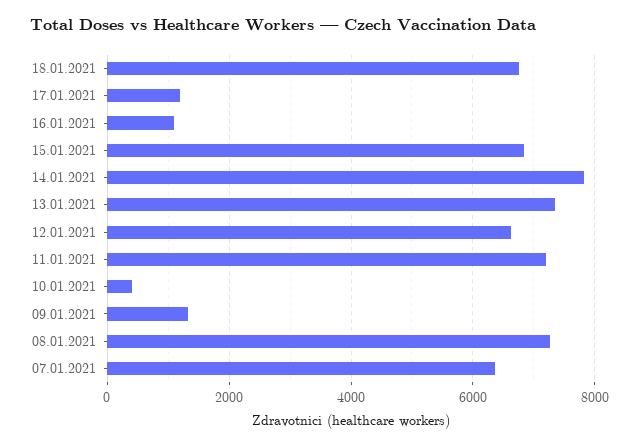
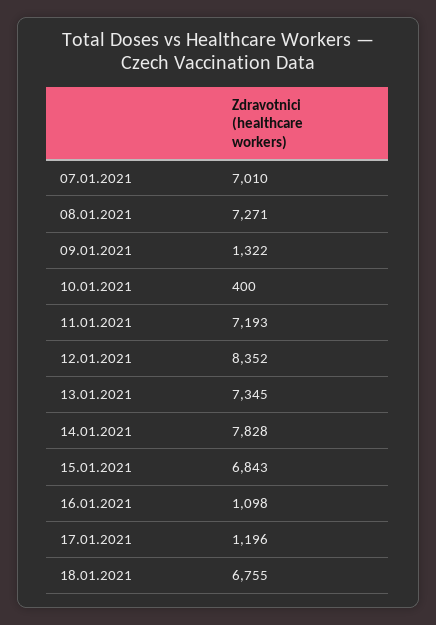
  {
    "18.01.2021": 6755,
    "17.01.2021": 1196,
    "16.01.2021": 1098,
    "15.01.2021": 6843,
    "14.01.2021": 7828,
    "13.01.2021": 7345,
-   "12.01.2021": 6600,
+   "12.01.2021": 8352,
    "11.01.2021": 7193,
    "10.01.2021": 400,
    "09.01.2021": 1322,
    "08.01.2021": 7271,
-   "07.01.2021": 6400
+   "07.01.2021": 7010
  }

